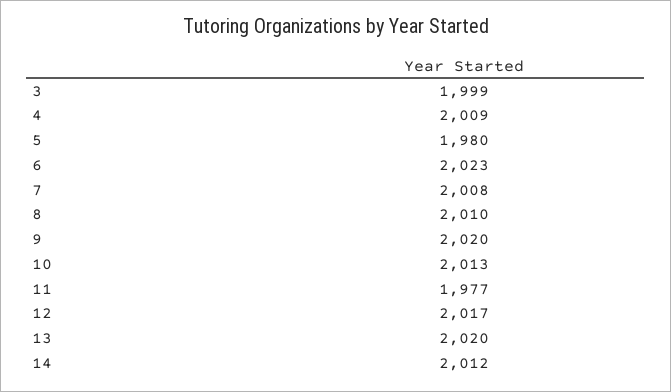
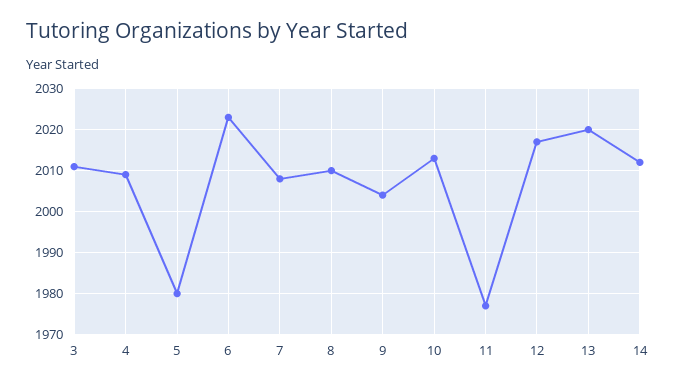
  {
-   "3": 1999,
+   "3": 2010,
    "4": 2009,
    "5": 1980,
    "6": 2023,
    "7": 2008,
    "8": 2010,
-   "9": 2020,
+   "9": 2005,
    "10": 2013,
    "11": 1977,
    "12": 2017,
    "13": 2020,
    "14": 2012
  }

